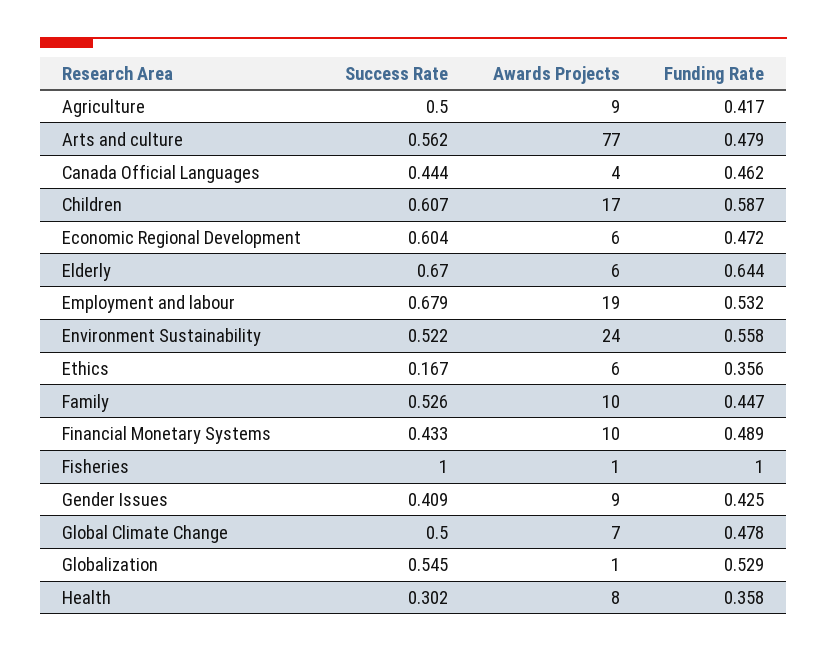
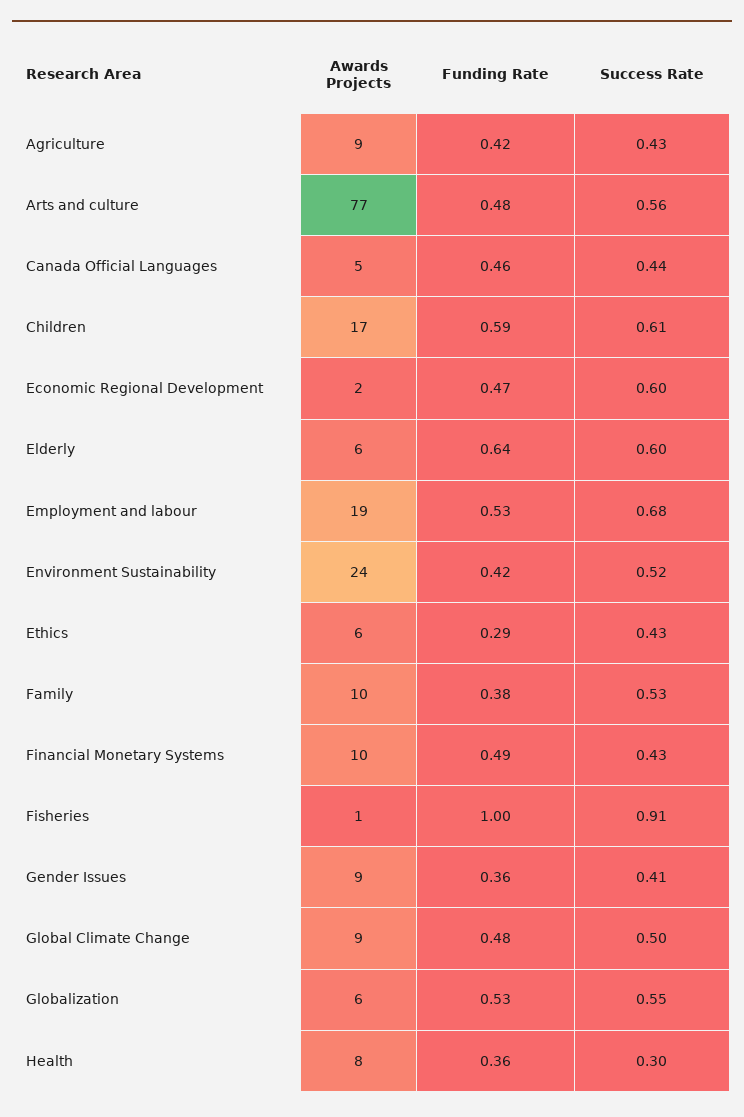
  {
    "Success Rate": {
-     "Agriculture": 0.5,
+     "Agriculture": 0.43,
      "Arts and culture": 0.562,
      "Canada Official Languages": 0.444,
      "Children": 0.607,
      "Economic Regional Development": 0.604,
-     "Elderly": 0.67,
+     "Elderly": 0.6,
      "Employment and labour": 0.679,
      "Environment Sustainability": 0.522,
-     "Ethics": 0.167,
+     "Ethics": 0.43,
      "Family": 0.526,
      "Financial Monetary Systems": 0.433,
-     "Fisheries": 1,
+     "Fisheries": 0.91,
      "Gender Issues": 0.409,
      "Global Climate Change": 0.5,
      "Globalization": 0.545,
      "Health": 0.302
    },
    "Awards Projects": {
      "Agriculture": 9,
      "Arts and culture": 77,
-     "Canada Official Languages": 4,
+     "Canada Official Languages": 5,
      "Children": 17,
-     "Economic Regional Development": 6,
+     "Economic Regional Development": 2,
      "Elderly": 6,
      "Employment and labour": 19,
      "Environment Sustainability": 24,
      "Ethics": 6,
      "Family": 10,
      "Financial Monetary Systems": 10,
      "Fisheries": 1,
      "Gender Issues": 9,
-     "Global Climate Change": 7,
+     "Global Climate Change": 9,
-     "Globalization": 1,
+     "Globalization": 6,
      "Health": 8
    },
    "Funding Rate": {
      "Agriculture": 0.417,
      "Arts and culture": 0.479,
      "Canada Official Languages": 0.462,
      "Children": 0.587,
      "Economic Regional Development": 0.472,
      "Elderly": 0.644,
      "Employment and labour": 0.532,
-     "Environment Sustainability": 0.558,
+     "Environment Sustainability": 0.42,
-     "Ethics": 0.356,
+     "Ethics": 0.29,
-     "Family": 0.447,
+     "Family": 0.38,
      "Financial Monetary Systems": 0.489,
      "Fisheries": 1,
-     "Gender Issues": 0.425,
+     "Gender Issues": 0.36,
      "Global Climate Change": 0.478,
      "Globalization": 0.529,
      "Health": 0.358
    }
  }

